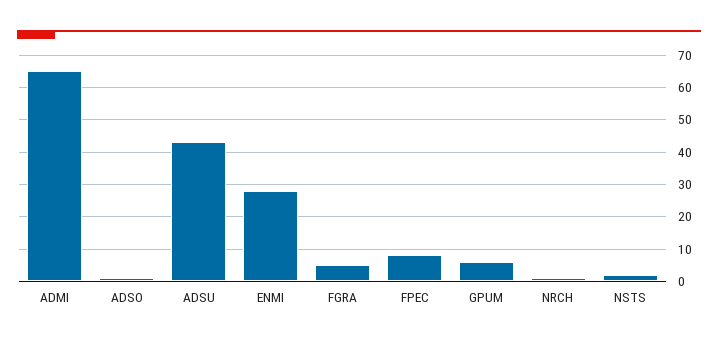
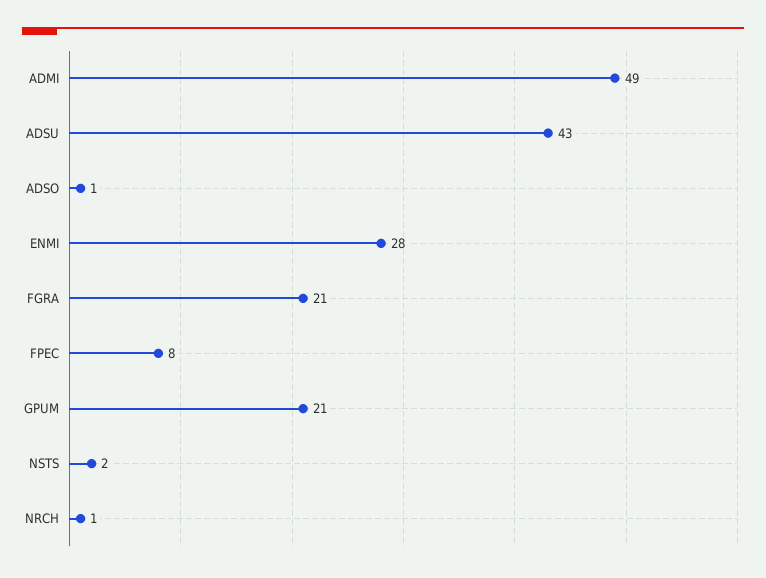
  {
-   "ADMI": 65,
+   "ADMI": 49,
    "ADSO": 1,
    "ADSU": 43,
    "ENMI": 28,
-   "FGRA": 5,
+   "FGRA": 21,
    "FPEC": 8,
-   "GPUM": 5,
+   "GPUM": 21,
    "NRCH": 1,
    "NSTS": 2
  }

